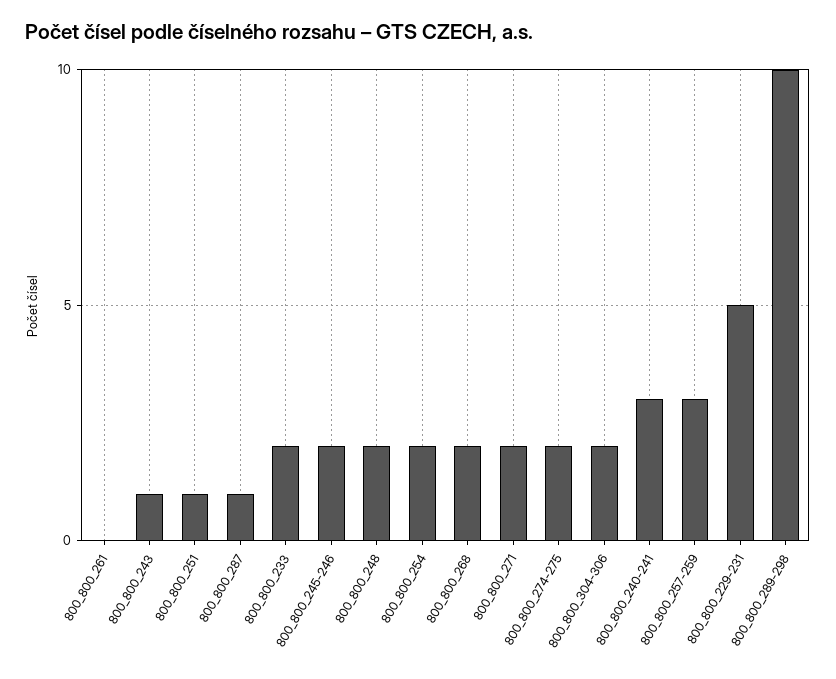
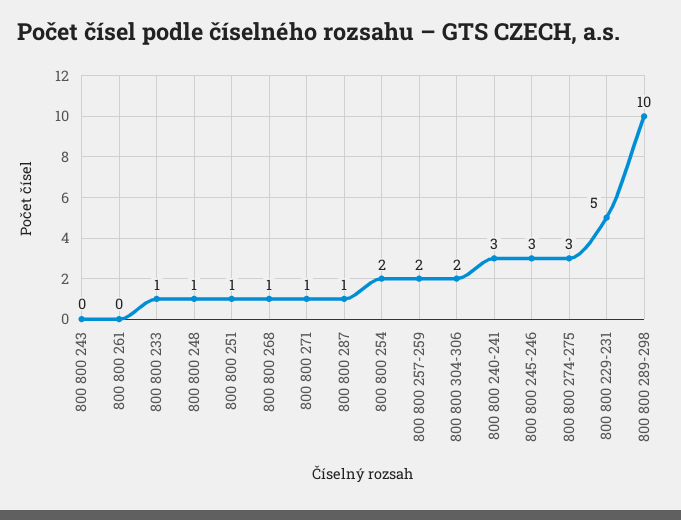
  {
    "800_800_261": 0,
-   "800_800_243": 1,
+   "800_800_243": 0,
    "800_800_251": 1,
    "800_800_287": 1,
-   "800_800_233": 2,
+   "800_800_233": 1,
-   "800_800_245-246": 2,
+   "800_800_245-246": 3,
-   "800_800_248": 2,
+   "800_800_248": 1,
    "800_800_254": 2,
-   "800_800_268": 2,
+   "800_800_268": 1,
-   "800_800_271": 2,
+   "800_800_271": 1,
-   "800_800_274-275": 2,
+   "800_800_274-275": 3,
    "800_800_304-306": 2,
    "800_800_240-241": 3,
-   "800_800_257-259": 3,
+   "800_800_257-259": 2,
    "800_800_229-231": 5,
    "800_800_289-298": 10
  }

